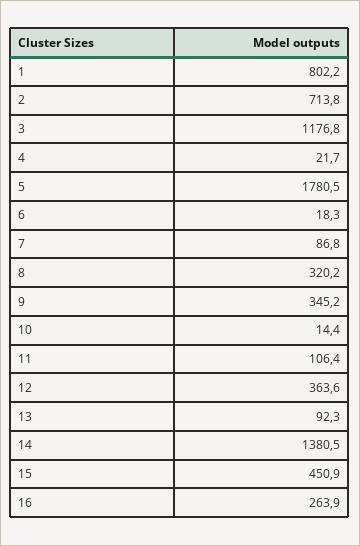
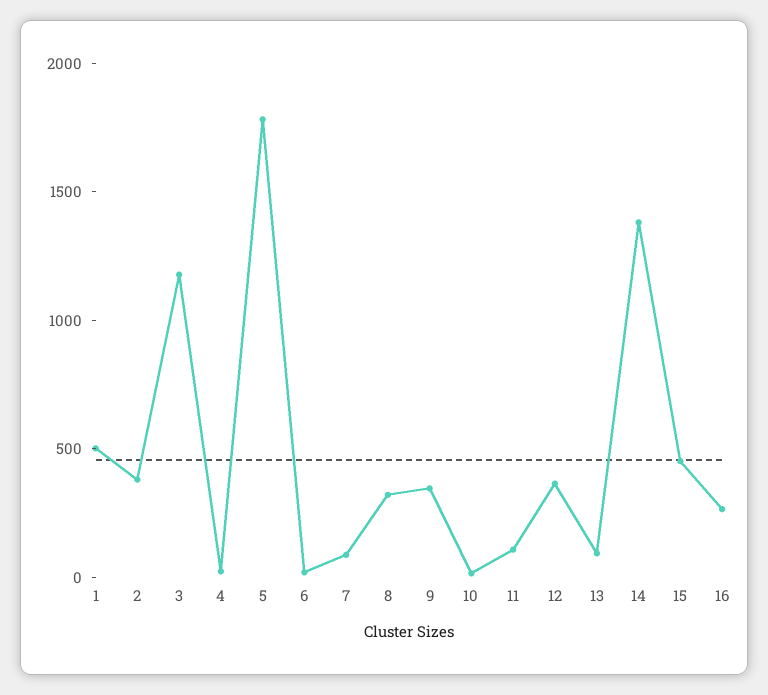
  {
-   "1": 802.2,
+   "1": 500,
-   "2": 713.8,
+   "2": 400,
    "3": 1176.8,
    "4": 21.7,
    "5": 1780.5,
    "6": 18.3,
    "7": 86.8,
    "8": 320.2,
    "9": 345.2,
    "10": 14.4,
    "11": 106.4,
    "12": 363.6,
    "13": 92.3,
    "14": 1380.5,
    "15": 450.9,
    "16": 263.9
  }

